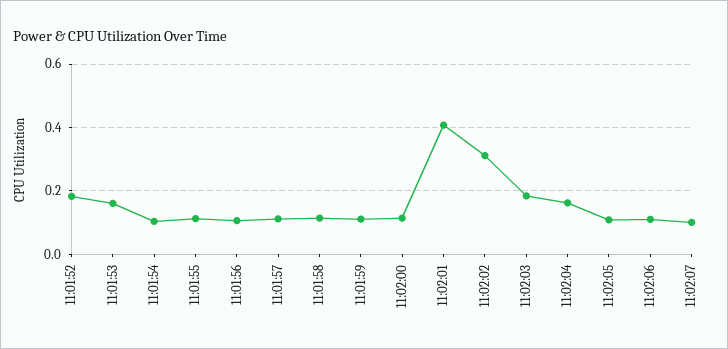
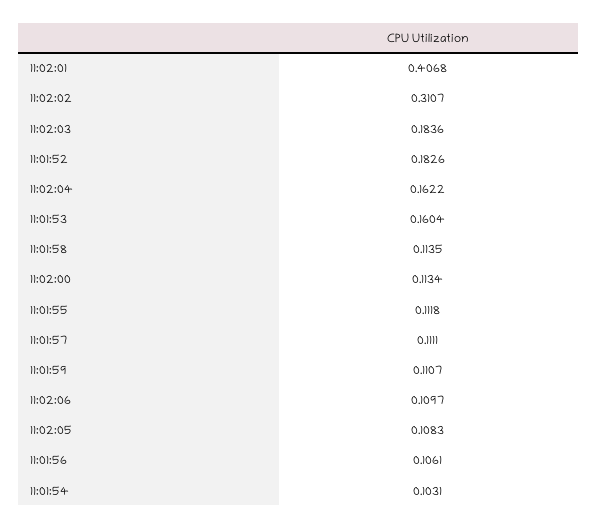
  {
    "11:01:52": 0.1826,
    "11:01:53": 0.1604,
    "11:01:54": 0.1031,
    "11:01:55": 0.1118,
    "11:01:56": 0.1061,
    "11:01:57": 0.1111,
    "11:01:58": 0.1135,
    "11:01:59": 0.1107,
    "11:02:00": 0.1134,
    "11:02:01": 0.4068,
    "11:02:02": 0.3107,
    "11:02:03": 0.1836,
    "11:02:04": 0.1622,
    "11:02:05": 0.1083,
-   "11:02:06": 0.1097,
+   "11:02:06": 0.1097
-   "11:02:07": 0.1
  }

